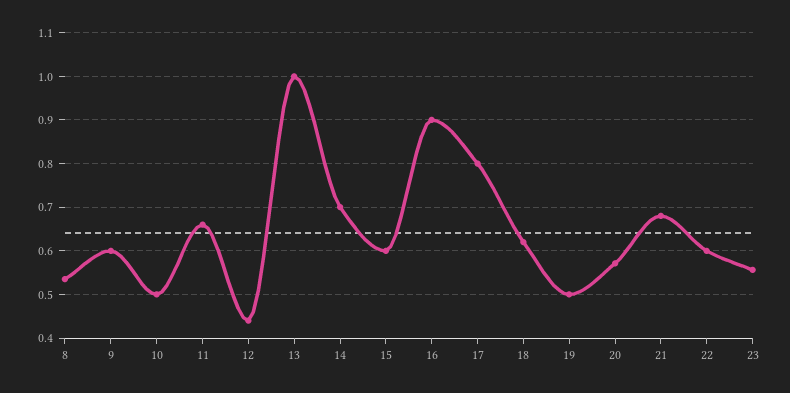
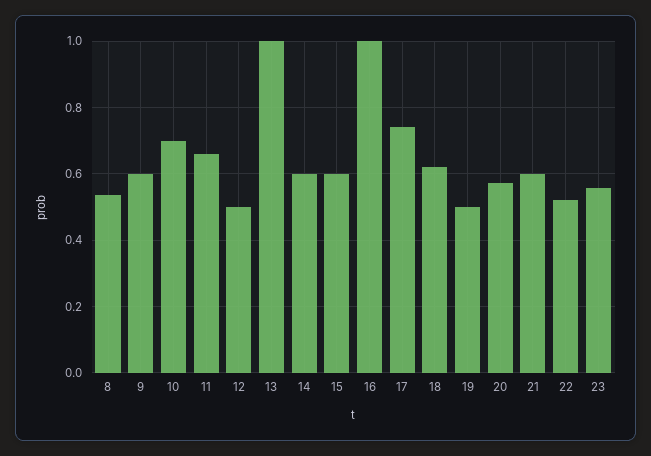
  {
    "8": 0.54,
    "9": 0.6,
-   "10": 0.5,
+   "10": 0.7,
    "11": 0.66,
-   "12": 0.44,
+   "12": 0.5,
    "13": 1,
-   "14": 0.7,
+   "14": 0.6,
    "15": 0.6,
-   "16": 0.9,
+   "16": 1,
-   "17": 0.8,
+   "17": 0.74,
    "18": 0.62,
    "19": 0.5,
    "20": 0.58,
-   "21": 0.68,
+   "21": 0.6,
-   "22": 0.6,
+   "22": 0.52,
    "23": 0.56
  }

